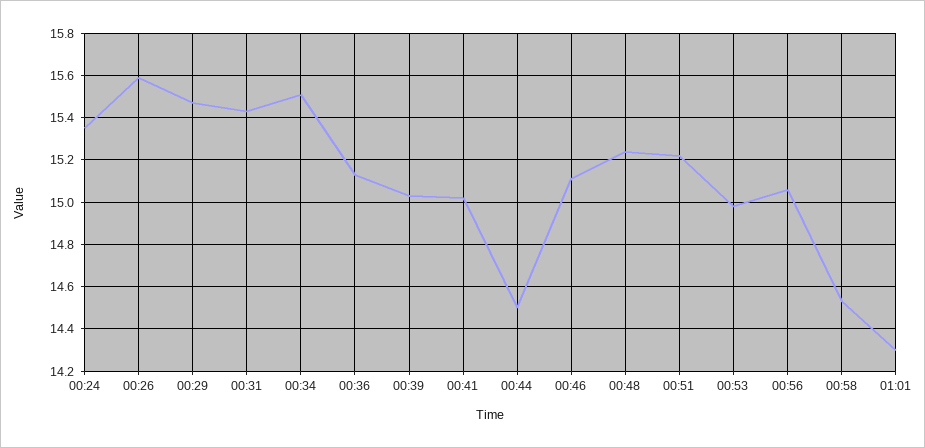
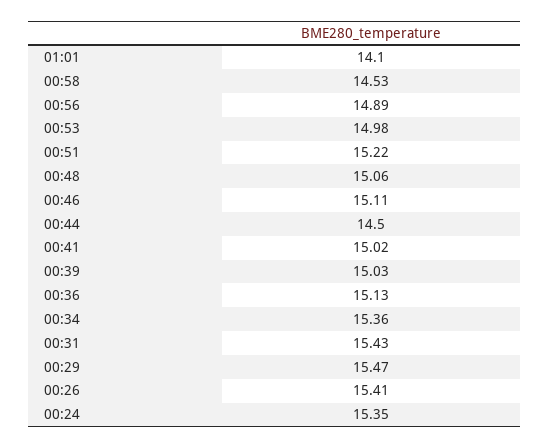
  {
    "00:24": 15.35,
-   "00:26": 15.6,
+   "00:26": 15.41,
    "00:29": 15.47,
    "00:31": 15.43,
-   "00:34": 15.5,
+   "00:34": 15.36,
    "00:36": 15.13,
    "00:39": 15.03,
    "00:41": 15.02,
    "00:44": 14.5,
    "00:46": 15.11,
-   "00:48": 15.25,
+   "00:48": 15.06,
    "00:51": 15.22,
    "00:53": 14.98,
-   "00:56": 15.05,
+   "00:56": 14.89,
    "00:58": 14.53,
-   "01:01": 14.3
+   "01:01": 14.1
  }

